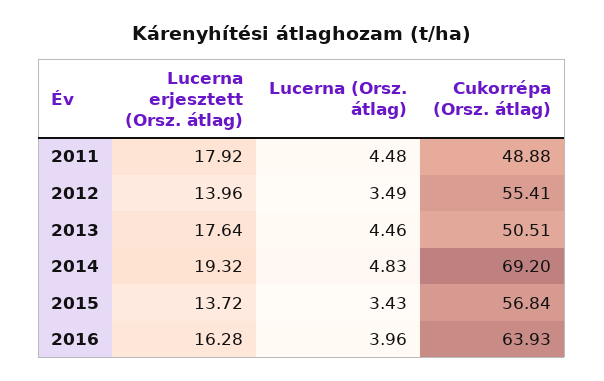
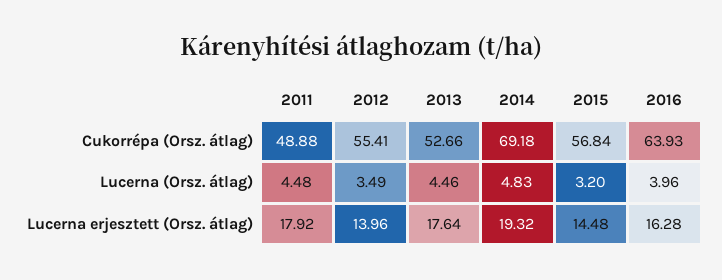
  {
    "Lucerna erjesztett (Orsz. átlag)": {
      "2011": 17.92,
      "2012": 13.96,
      "2013": 17.64,
      "2014": 19.32,
-     "2015": 13.72,
+     "2015": 14.48,
      "2016": 16.28
    },
    "Lucerna (Orsz. átlag)": {
      "2011": 4.48,
      "2012": 3.49,
      "2013": 4.46,
      "2014": 4.83,
-     "2015": 3.43,
+     "2015": 3.2,
      "2016": 3.96
    },
    "Cukorrépa (Orsz. átlag)": {
      "2011": 48.88,
      "2012": 55.41,
-     "2013": 50.51,
+     "2013": 52.66,
-     "2014": 69.2,
+     "2014": 69.18,
      "2015": 56.84,
      "2016": 63.93
    }
  }

